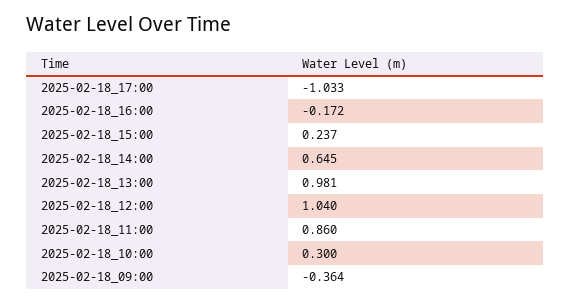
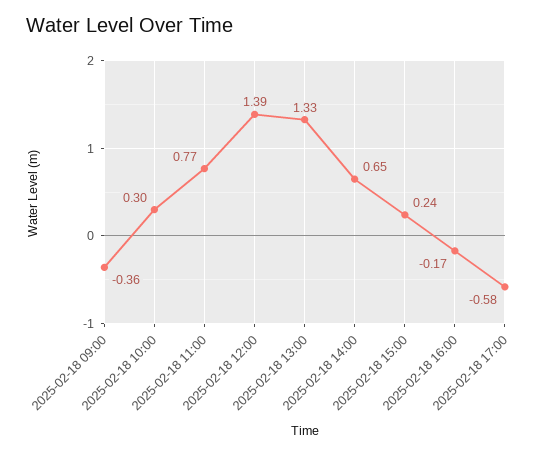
  {
-   "2025-02-18_17:00": -1.033,
+   "2025-02-18_17:00": -0.58,
    "2025-02-18_16:00": -0.172,
    "2025-02-18_15:00": 0.237,
    "2025-02-18_14:00": 0.645,
-   "2025-02-18_13:00": 0.981,
+   "2025-02-18_13:00": 1.33,
-   "2025-02-18_12:00": 1.04,
+   "2025-02-18_12:00": 1.39,
-   "2025-02-18_11:00": 0.86,
+   "2025-02-18_11:00": 0.77,
    "2025-02-18_10:00": 0.3,
    "2025-02-18_09:00": -0.364
  }

